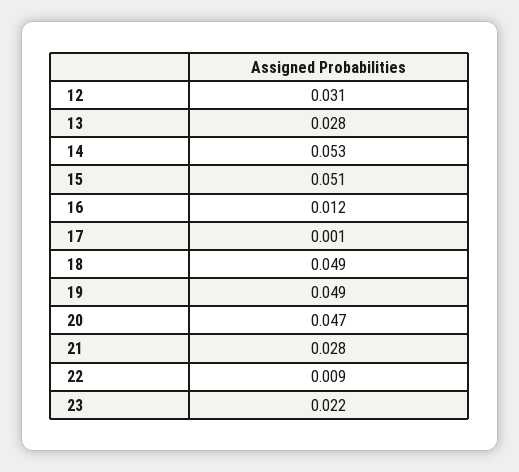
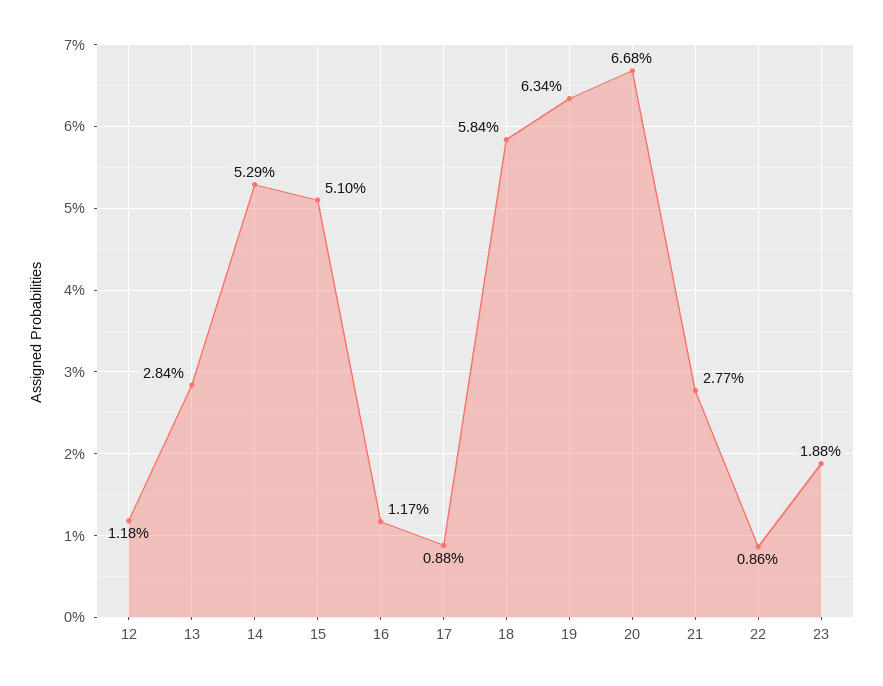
  {
-   "12": 0.031,
+   "12": 0.0118,
    "13": 0.0284,
    "14": 0.0529,
    "15": 0.051,
    "16": 0.0117,
-   "17": 0.001,
+   "17": 0.0088,
-   "18": 0.049,
+   "18": 0.0584,
-   "19": 0.049,
+   "19": 0.0634,
-   "20": 0.047,
+   "20": 0.0668,
    "21": 0.0277,
    "22": 0.0086,
-   "23": 0.022
+   "23": 0.0188
  }

